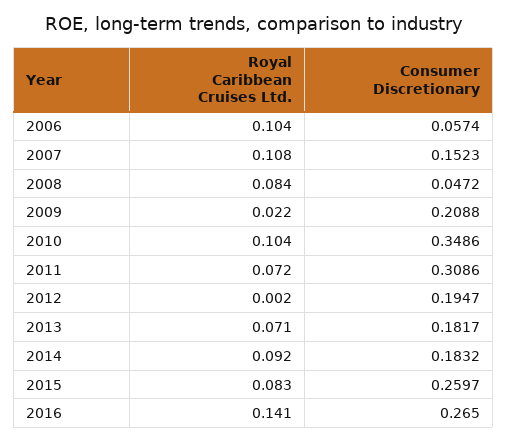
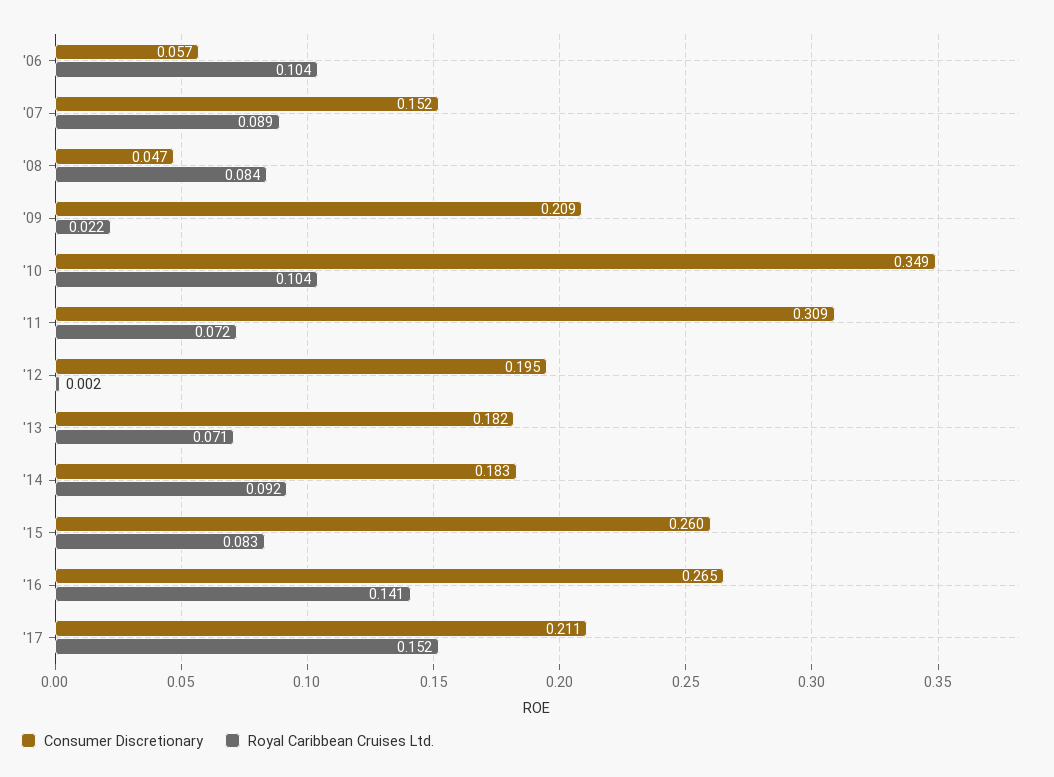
  {
    "Royal Caribbean Cruises Ltd.": {
      "2006": 0.104,
-     "2007": 0.108,
+     "2007": 0.089,
      "2008": 0.084,
      "2009": 0.022,
      "2010": 0.104,
      "2011": 0.072,
      "2012": 0.002,
      "2013": 0.071,
      "2014": 0.092,
      "2015": 0.083,
-     "2016": 0.141
+     "2016": 0.141,
+     "'17": 0.152
    },
    "Consumer Discretionary": {
      "2006": 0.0574,
      "2007": 0.1523,
      "2008": 0.0472,
      "2009": 0.2088,
      "2010": 0.3486,
      "2011": 0.3086,
      "2012": 0.1947,
      "2013": 0.1817,
      "2014": 0.1832,
      "2015": 0.2597,
-     "2016": 0.265
+     "2016": 0.265,
+     "'17": 0.211
    }
  }

